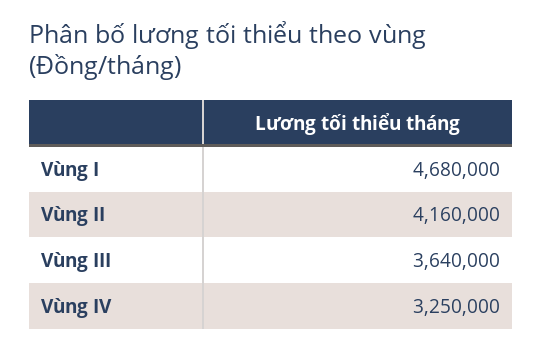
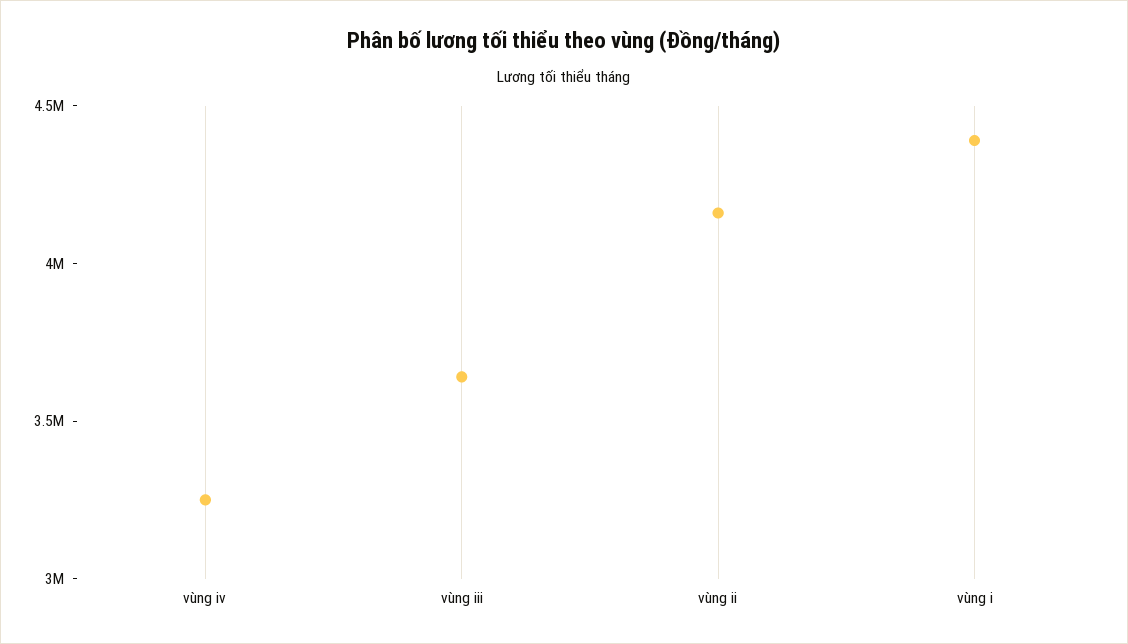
  {
-   "Vùng I": 4680000,
+   "Vùng I": 4400000,
    "Vùng II": 4160000,
    "Vùng III": 3640000,
    "Vùng IV": 3250000
  }

